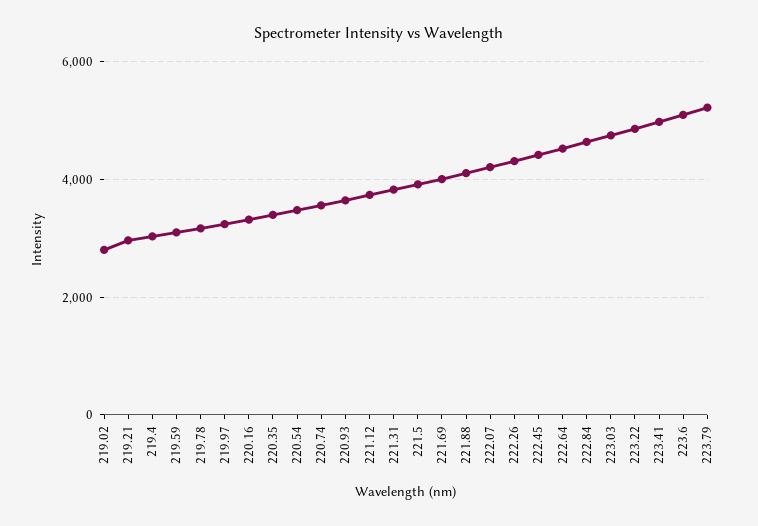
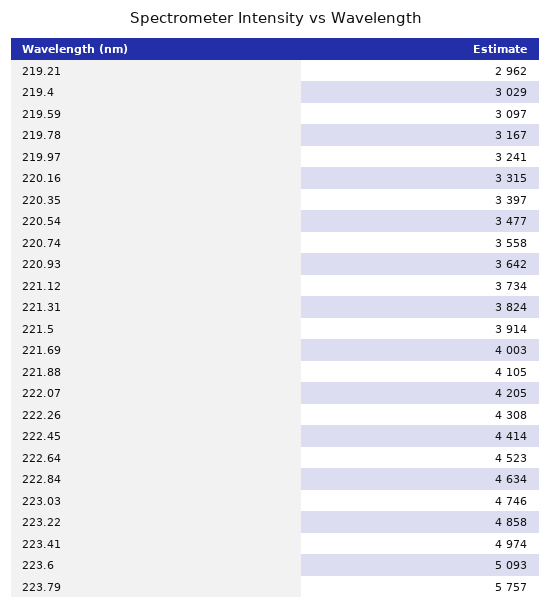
  {
-   "219.02": 2800,
    "219.21": 2962,
    "219.4": 3029,
    "219.59": 3097,
    "219.78": 3167,
    "219.97": 3241,
    "220.16": 3315,
    "220.35": 3397,
    "220.54": 3477,
    "220.74": 3558,
    "220.93": 3642,
    "221.12": 3734,
    "221.31": 3824,
    "221.5": 3914,
    "221.69": 4003,
    "221.88": 4105,
    "222.07": 4205,
    "222.26": 4308,
    "222.45": 4414,
    "222.64": 4523,
    "222.84": 4634,
    "223.03": 4746,
    "223.22": 4858,
    "223.41": 4974,
    "223.6": 5093,
-   "223.79": 5200
+   "223.79": 5757
  }

